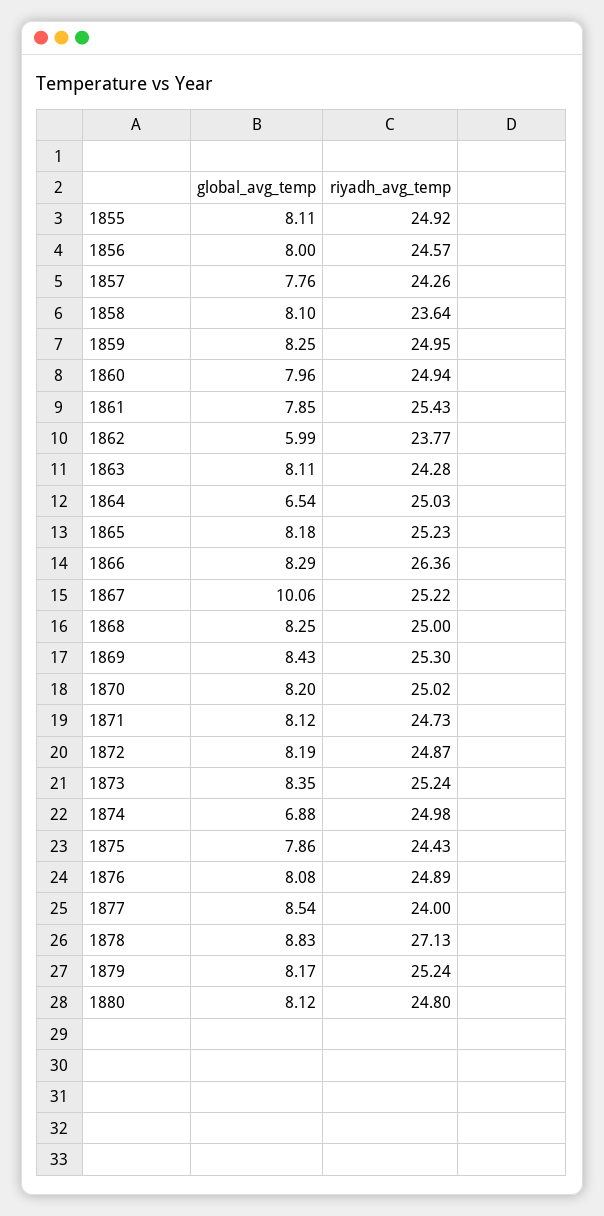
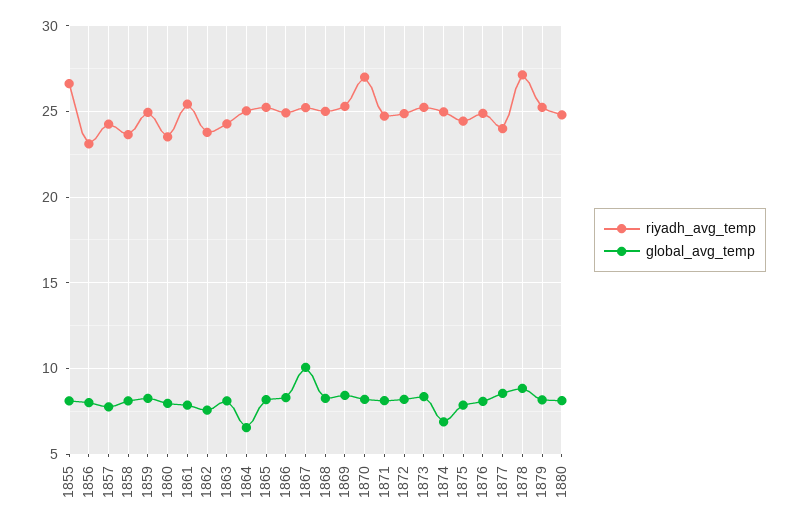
  {
    "global_avg_temp": {
      "1855": 8.11,
      "1856": 8,
      "1857": 7.76,
      "1858": 8.1,
      "1859": 8.25,
      "1860": 7.96,
      "1861": 7.85,
-     "1862": 5.99,
+     "1862": 7.5,
      "1863": 8.11,
      "1864": 6.54,
      "1865": 8.18,
      "1866": 8.29,
      "1867": 10.06,
      "1868": 8.25,
      "1869": 8.43,
      "1870": 8.2,
      "1871": 8.12,
      "1872": 8.19,
      "1873": 8.35,
      "1874": 6.88,
      "1875": 7.86,
      "1876": 8.08,
      "1877": 8.54,
      "1878": 8.83,
      "1879": 8.17,
      "1880": 8.12
    },
    "riyadh_avg_temp": {
-     "1855": 24.92,
+     "1855": 26.5,
-     "1856": 24.57,
+     "1856": 23,
      "1857": 24.26,
      "1858": 23.64,
      "1859": 24.95,
-     "1860": 24.94,
+     "1860": 23.5,
      "1861": 25.43,
      "1862": 23.77,
      "1863": 24.28,
      "1864": 25.03,
      "1865": 25.23,
-     "1866": 26.36,
+     "1866": 25,
      "1867": 25.22,
      "1868": 25,
      "1869": 25.3,
-     "1870": 25.02,
+     "1870": 27,
      "1871": 24.73,
      "1872": 24.87,
      "1873": 25.24,
      "1874": 24.98,
      "1875": 24.43,
      "1876": 24.89,
      "1877": 24,
      "1878": 27.13,
      "1879": 25.24,
      "1880": 24.8
    }
  }

